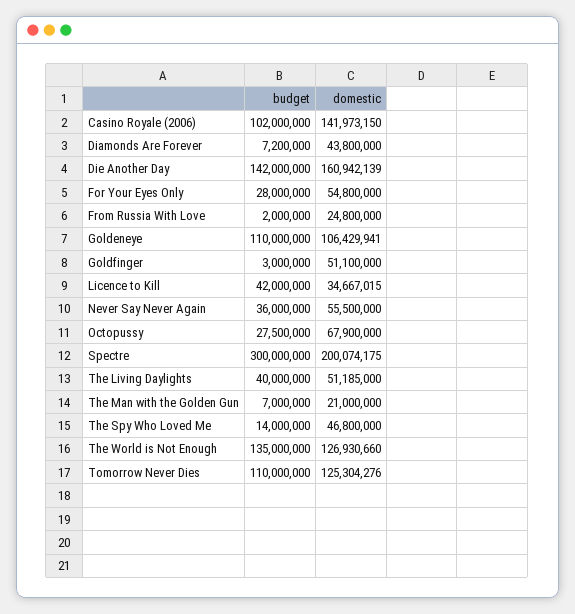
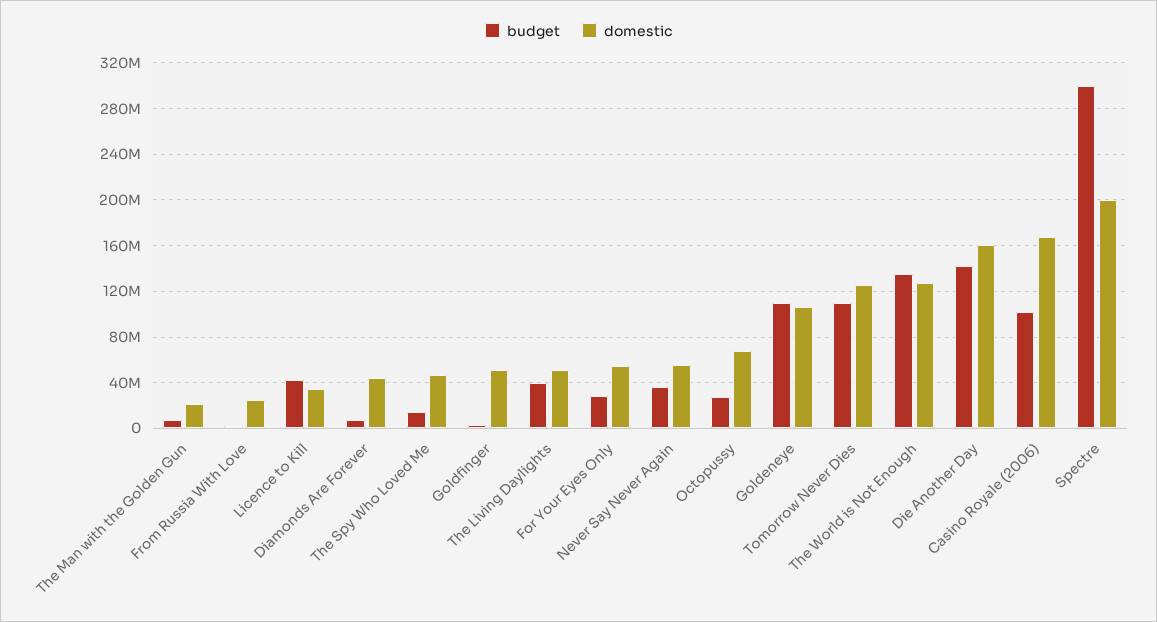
  {
    "budget": {
      "Casino Royale (2006)": 102000000,
      "Diamonds Are Forever": 7200000,
      "Die Another Day": 142000000,
      "For Your Eyes Only": 28000000,
      "From Russia With Love": 2000000,
      "Goldeneye": 110000000,
      "Goldfinger": 3000000,
      "Licence to Kill": 42000000,
      "Never Say Never Again": 36000000,
      "Octopussy": 27500000,
      "Spectre": 300000000,
      "The Living Daylights": 40000000,
      "The Man with the Golden Gun": 7000000,
      "The Spy Who Loved Me": 14000000,
      "The World is Not Enough": 135000000,
      "Tomorrow Never Dies": 110000000
    },
    "domestic": {
-     "Casino Royale (2006)": 141973150,
+     "Casino Royale (2006)": 170000000,
      "Diamonds Are Forever": 43800000,
      "Die Another Day": 160942139,
      "For Your Eyes Only": 54800000,
      "From Russia With Love": 24800000,
      "Goldeneye": 106429941,
      "Goldfinger": 51100000,
      "Licence to Kill": 34667015,
      "Never Say Never Again": 55500000,
      "Octopussy": 67900000,
      "Spectre": 200074175,
      "The Living Daylights": 51185000,
      "The Man with the Golden Gun": 21000000,
      "The Spy Who Loved Me": 46800000,
      "The World is Not Enough": 126930660,
      "Tomorrow Never Dies": 125304276
    }
  }

